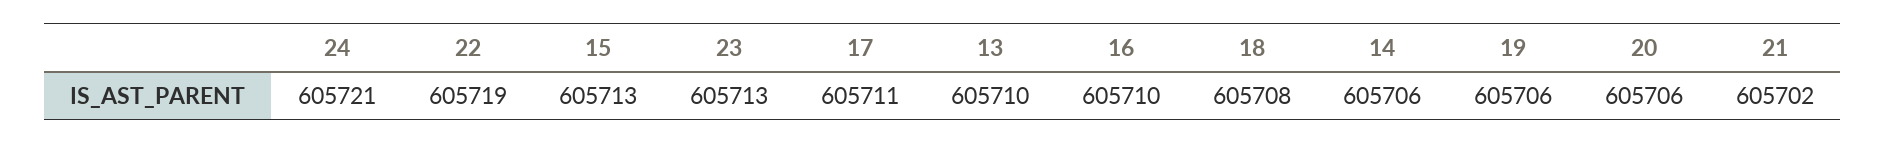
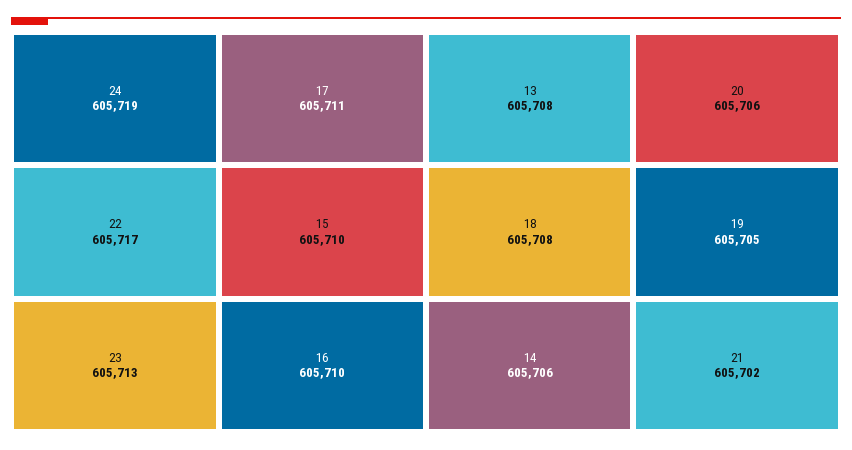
  {
-   "24": 605721,
+   "24": 605719,
-   "22": 605719,
+   "22": 605717,
-   "15": 605713,
+   "15": 605710,
    "23": 605713,
    "17": 605711,
-   "13": 605710,
+   "13": 605708,
    "16": 605710,
    "18": 605708,
    "14": 605706,
-   "19": 605706,
+   "19": 605705,
    "20": 605706,
    "21": 605702
  }

